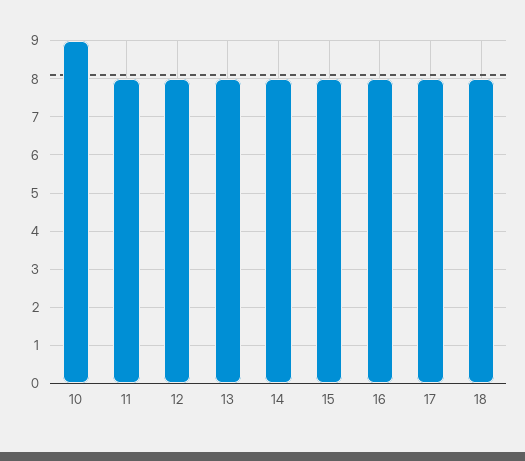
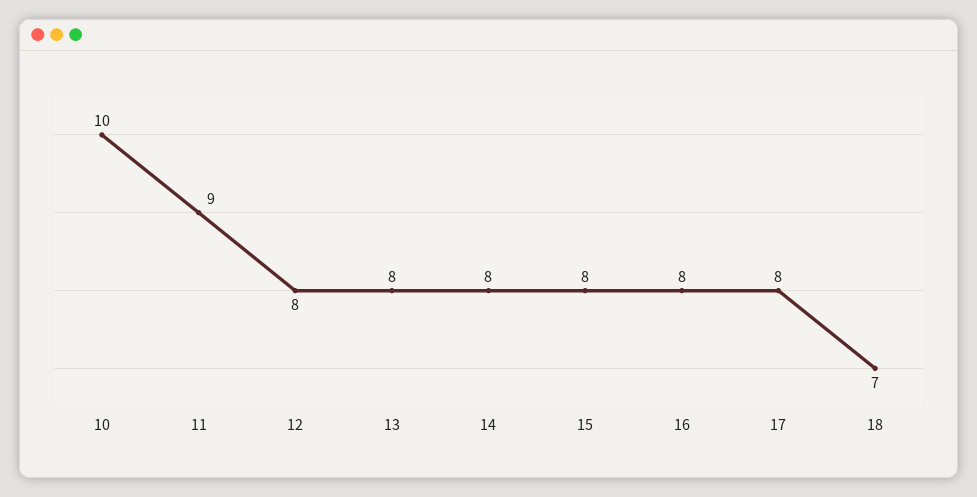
  {
-   "10": 9,
+   "10": 10,
-   "11": 8,
+   "11": 9,
    "12": 8,
    "13": 8,
    "14": 8,
    "15": 8,
    "16": 8,
    "17": 8,
-   "18": 8
+   "18": 7
  }

